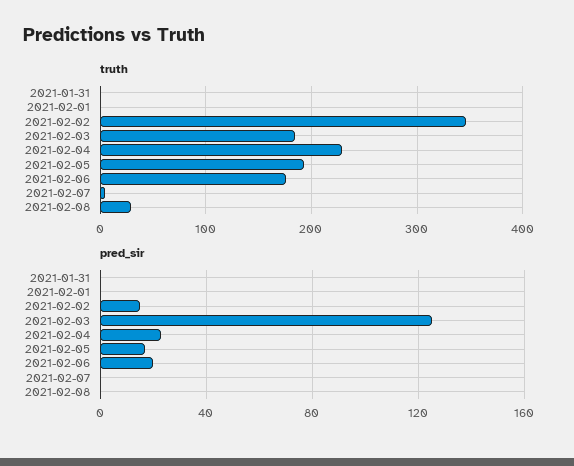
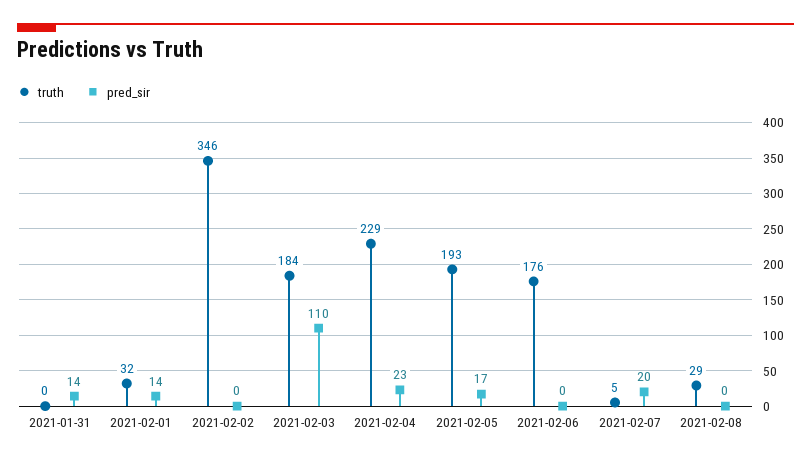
  {
    "truth": {
      "2021-01-31": 0,
-     "2021-02-01": 0,
+     "2021-02-01": 32,
      "2021-02-02": 346,
      "2021-02-03": 184,
      "2021-02-04": 229,
      "2021-02-05": 193,
      "2021-02-06": 176,
      "2021-02-07": 5,
      "2021-02-08": 29
    },
    "pred_sir": {
-     "2021-01-31": 0,
+     "2021-01-31": 14,
-     "2021-02-01": 0,
+     "2021-02-01": 14,
-     "2021-02-02": 15,
+     "2021-02-02": 0,
-     "2021-02-03": 125,
+     "2021-02-03": 110,
      "2021-02-04": 23,
      "2021-02-05": 17,
-     "2021-02-06": 20,
+     "2021-02-06": 0,
-     "2021-02-07": 0,
+     "2021-02-07": 20,
      "2021-02-08": 0
    }
  }

